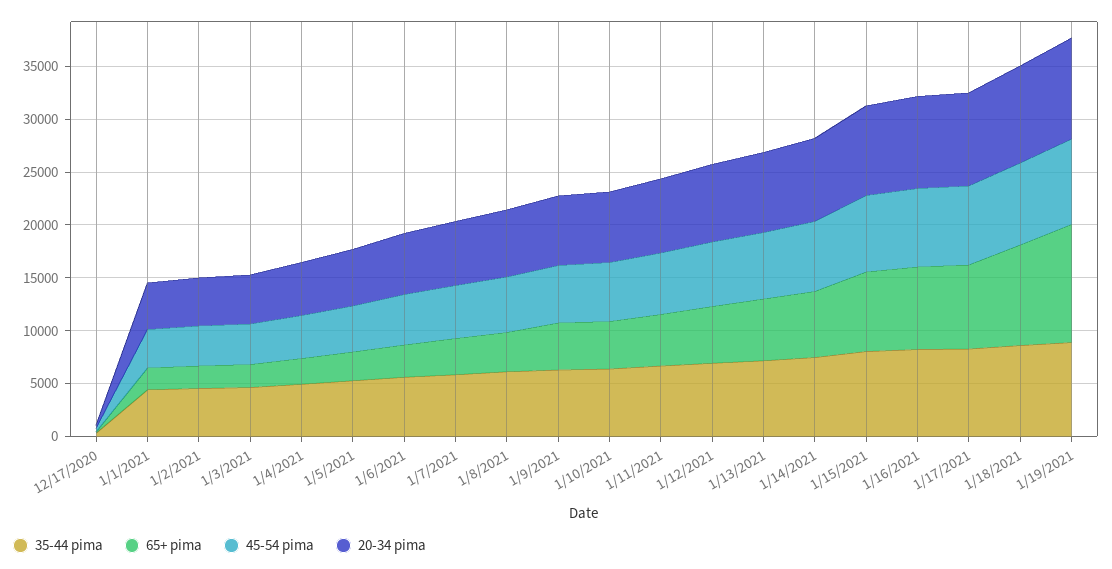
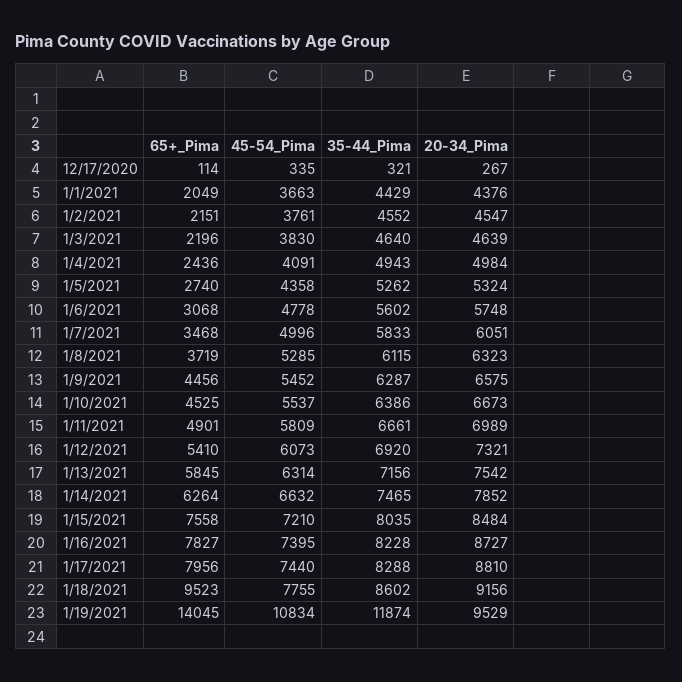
  {
    "35-44 pima": {
      "12/17/2020": 321,
      "1/1/2021": 4429,
      "1/2/2021": 4552,
      "1/3/2021": 4640,
      "1/4/2021": 4943,
      "1/5/2021": 5262,
      "1/6/2021": 5602,
      "1/7/2021": 5833,
      "1/8/2021": 6115,
      "1/9/2021": 6287,
      "1/10/2021": 6386,
      "1/11/2021": 6661,
      "1/12/2021": 6920,
      "1/13/2021": 7156,
      "1/14/2021": 7465,
      "1/15/2021": 8035,
      "1/16/2021": 8228,
      "1/17/2021": 8288,
      "1/18/2021": 8602,
-     "1/19/2021": 9000
+     "1/19/2021": 11874
    },
    "65+ pima": {
      "12/17/2020": 114,
      "1/1/2021": 2049,
      "1/2/2021": 2151,
      "1/3/2021": 2196,
      "1/4/2021": 2436,
      "1/5/2021": 2740,
      "1/6/2021": 3068,
      "1/7/2021": 3468,
      "1/8/2021": 3719,
      "1/9/2021": 4456,
      "1/10/2021": 4525,
      "1/11/2021": 4901,
      "1/12/2021": 5410,
      "1/13/2021": 5845,
      "1/14/2021": 6264,
      "1/15/2021": 7558,
      "1/16/2021": 7827,
      "1/17/2021": 7956,
      "1/18/2021": 9523,
-     "1/19/2021": 11000
+     "1/19/2021": 14045
    },
    "45-54 pima": {
      "12/17/2020": 335,
      "1/1/2021": 3663,
      "1/2/2021": 3761,
      "1/3/2021": 3830,
      "1/4/2021": 4091,
      "1/5/2021": 4358,
      "1/6/2021": 4778,
      "1/7/2021": 4996,
      "1/8/2021": 5285,
      "1/9/2021": 5452,
      "1/10/2021": 5537,
      "1/11/2021": 5809,
      "1/12/2021": 6073,
      "1/13/2021": 6314,
      "1/14/2021": 6632,
      "1/15/2021": 7210,
      "1/16/2021": 7395,
      "1/17/2021": 7440,
      "1/18/2021": 7755,
-     "1/19/2021": 8000
+     "1/19/2021": 10834
    },
    "20-34 pima": {
      "12/17/2020": 267,
      "1/1/2021": 4376,
      "1/2/2021": 4547,
      "1/3/2021": 4639,
      "1/4/2021": 4984,
      "1/5/2021": 5324,
      "1/6/2021": 5748,
      "1/7/2021": 6051,
      "1/8/2021": 6323,
      "1/9/2021": 6575,
      "1/10/2021": 6673,
      "1/11/2021": 6989,
      "1/12/2021": 7321,
      "1/13/2021": 7542,
      "1/14/2021": 7852,
      "1/15/2021": 8484,
      "1/16/2021": 8727,
      "1/17/2021": 8810,
      "1/18/2021": 9156,
      "1/19/2021": 9529
    }
  }

